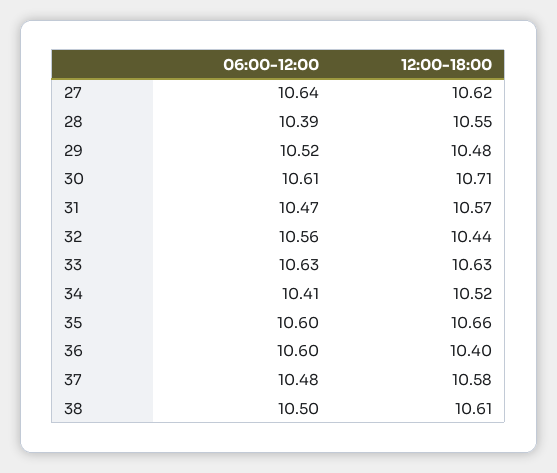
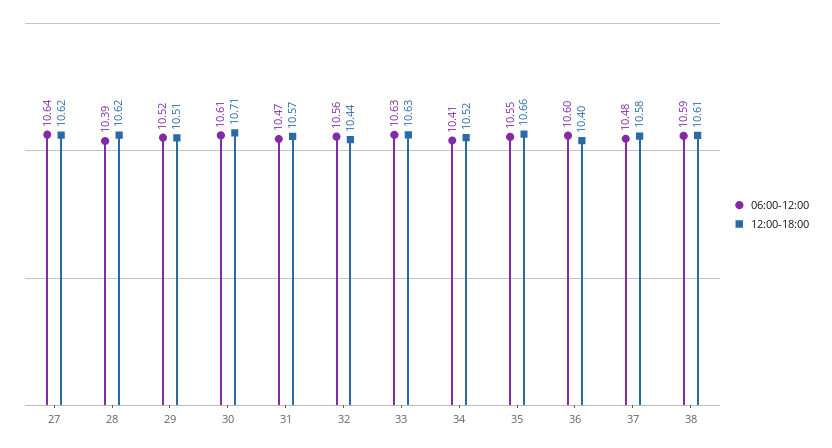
  {
    "06:00-12:00": {
      "27": 10.64,
      "28": 10.39,
      "29": 10.52,
      "30": 10.61,
      "31": 10.47,
      "32": 10.56,
      "33": 10.63,
      "34": 10.41,
-     "35": 10.6,
+     "35": 10.55,
      "36": 10.6,
      "37": 10.48,
-     "38": 10.5
+     "38": 10.59
    },
    "12:00-18:00": {
      "27": 10.62,
-     "28": 10.55,
+     "28": 10.62,
-     "29": 10.48,
+     "29": 10.51,
      "30": 10.71,
      "31": 10.57,
      "32": 10.44,
      "33": 10.63,
      "34": 10.52,
      "35": 10.66,
      "36": 10.4,
      "37": 10.58,
      "38": 10.61
    }
  }

